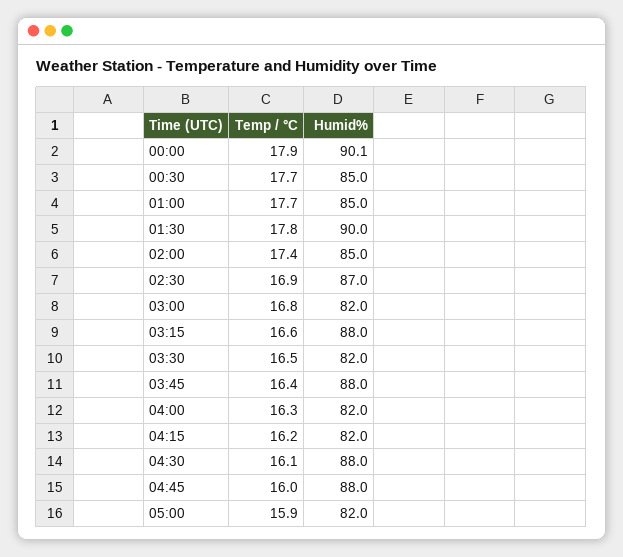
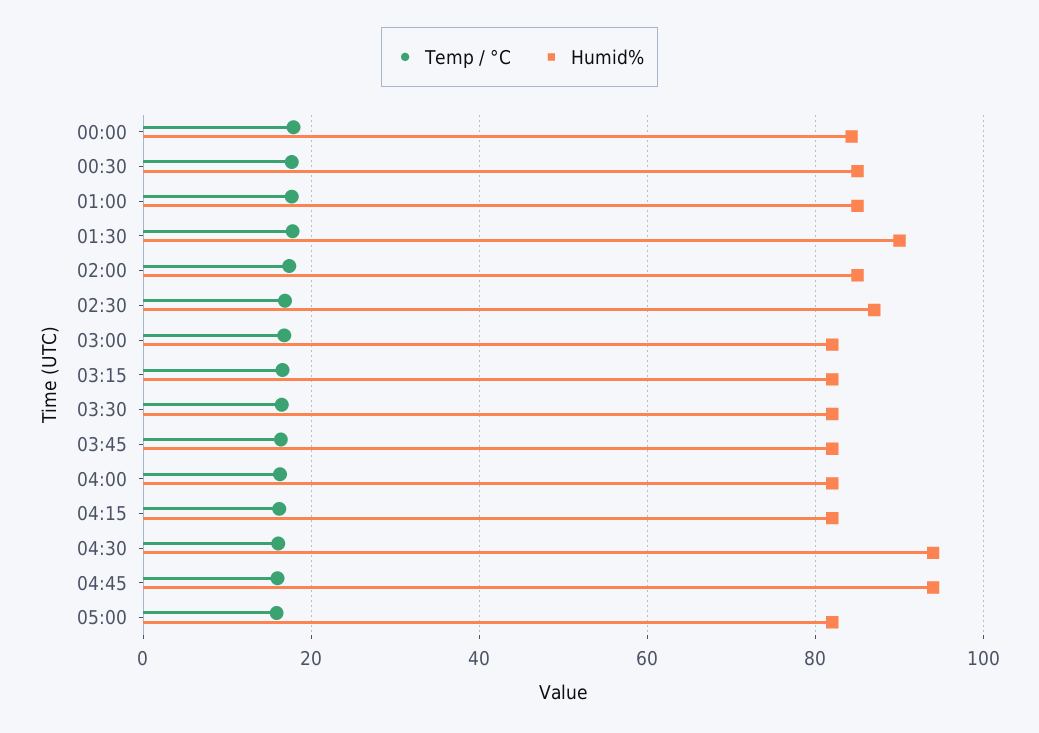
  {
    "Temp / °C": {
      "00:00": 17.9,
      "00:30": 17.7,
      "01:00": 17.7,
      "01:30": 17.8,
      "02:00": 17.4,
      "02:30": 16.9,
      "03:00": 16.8,
      "03:15": 16.6,
      "03:30": 16.5,
      "03:45": 16.4,
      "04:00": 16.3,
      "04:15": 16.2,
      "04:30": 16.1,
      "04:45": 16,
      "05:00": 15.9
    },
    "Humid%": {
-     "00:00": 90.1,
+     "00:00": 84,
      "00:30": 85,
      "01:00": 85,
      "01:30": 90,
      "02:00": 85,
      "02:30": 87,
      "03:00": 82,
-     "03:15": 88,
+     "03:15": 82,
      "03:30": 82,
-     "03:45": 88,
+     "03:45": 82,
      "04:00": 82,
      "04:15": 82,
-     "04:30": 88,
+     "04:30": 94,
-     "04:45": 88,
+     "04:45": 94,
      "05:00": 82
    }
  }

